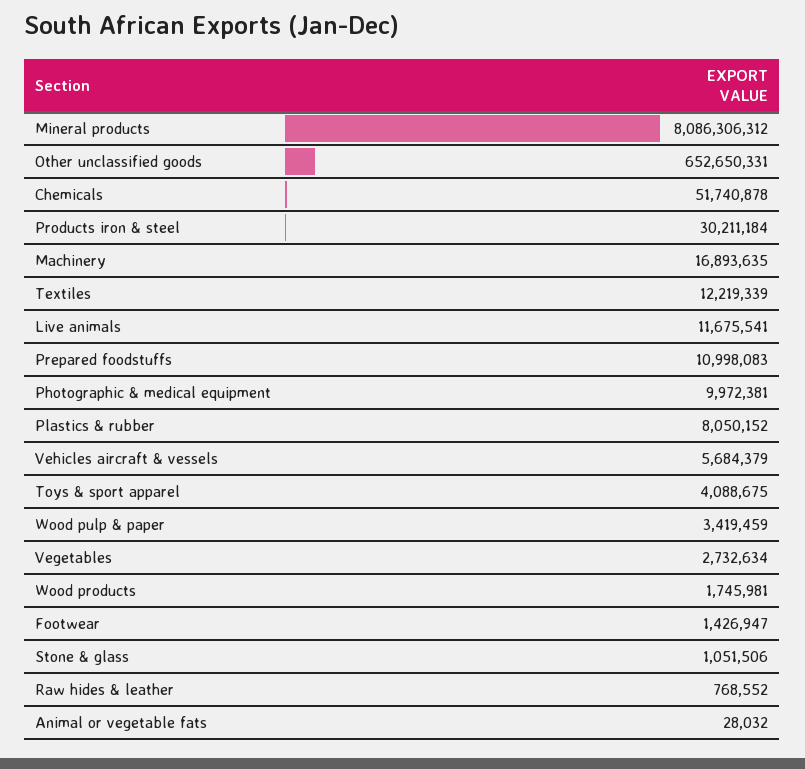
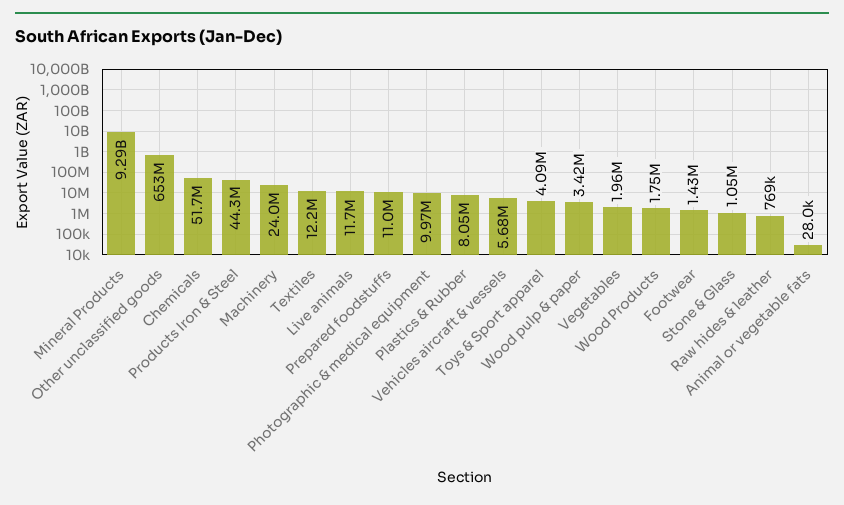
  {
-   "Mineral products": 8086306312,
+   "Mineral products": 9290000000,
    "Other unclassified goods": 652650331,
    "Chemicals": 51740878,
-   "Products iron & steel": 30211184,
+   "Products iron & steel": 44300000,
-   "Machinery": 16893635,
+   "Machinery": 24000000,
    "Textiles": 12219339,
    "Live animals": 11675541,
    "Prepared foodstuffs": 10998083,
    "Photographic & medical equipment": 9972381,
    "Plastics & rubber": 8050152,
    "Vehicles aircraft & vessels": 5684379,
    "Toys & sport apparel": 4088675,
    "Wood pulp & paper": 3419459,
-   "Vegetables": 2732634,
+   "Vegetables": 1960000,
    "Wood products": 1745981,
    "Footwear": 1426947,
    "Stone & glass": 1051506,
    "Raw hides & leather": 768552,
    "Animal or vegetable fats": 28032
  }

